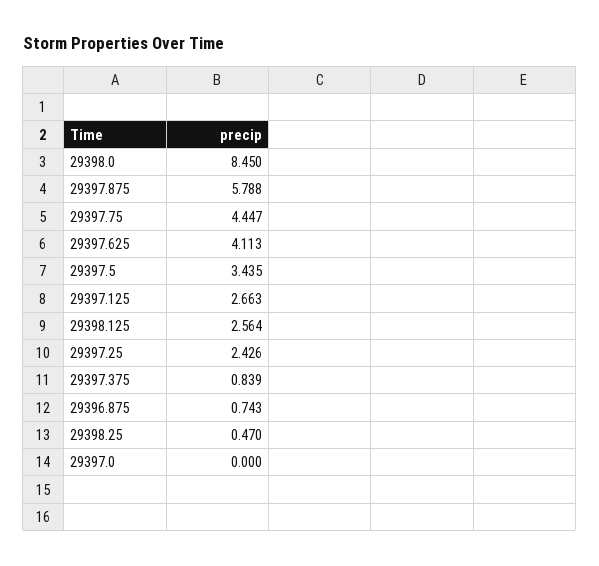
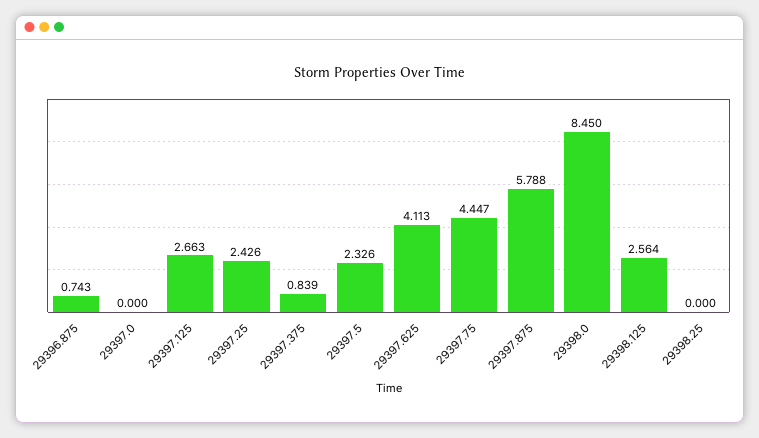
  {
    "29398.0": 8.45,
    "29397.875": 5.788,
    "29397.75": 4.447,
    "29397.625": 4.113,
-   "29397.5": 3.435,
+   "29397.5": 2.326,
    "29397.125": 2.663,
    "29398.125": 2.564,
    "29397.25": 2.426,
    "29397.375": 0.839,
    "29396.875": 0.743,
-   "29398.25": 0.47,
+   "29398.25": 0,
    "29397.0": 0
  }

